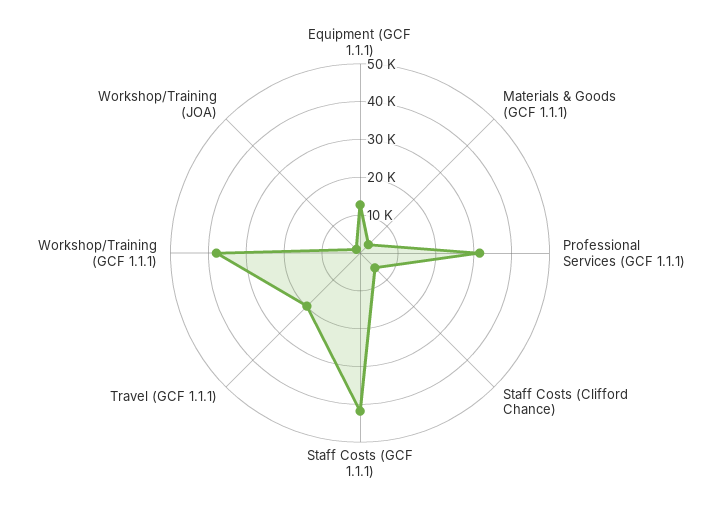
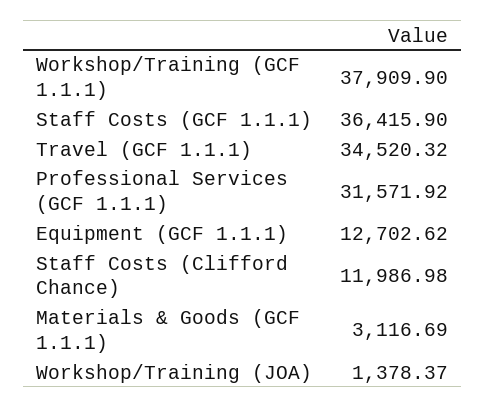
  {
    "Equipment (GCF 1.1.1)": 12702.62,
    "Materials & Goods (GCF 1.1.1)": 3116.69,
    "Professional Services (GCF 1.1.1)": 31571.92,
-   "Staff Costs (Clifford Chance)": 5000,
+   "Staff Costs (Clifford Chance)": 11986.98,
-   "Staff Costs (GCF 1.1.1)": 42500,
+   "Staff Costs (GCF 1.1.1)": 36415.9,
-   "Travel (GCF 1.1.1)": 20000,
+   "Travel (GCF 1.1.1)": 34520.32,
    "Workshop/Training (GCF 1.1.1)": 37909.9,
    "Workshop/Training (JOA)": 1378.37
  }

